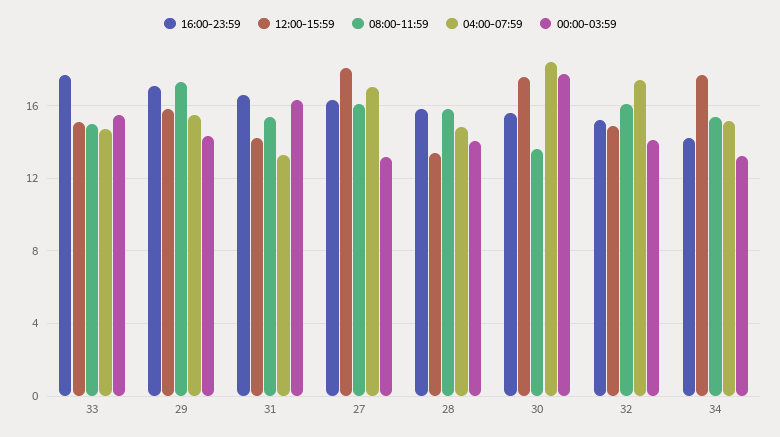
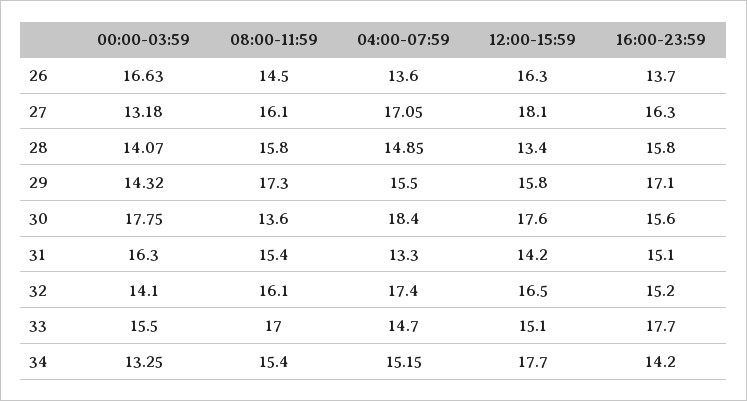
  {
    "16:00-23:59": {
      "33": 17.7,
      "29": 17.1,
-     "31": 16.5,
+     "31": 15.1,
      "27": 16.3,
      "28": 15.8,
      "30": 15.6,
      "32": 15.2,
-     "34": 14.2
+     "34": 14.2,
+     "26": 13.7
    },
    "12:00-15:59": {
      "33": 15.1,
      "29": 15.8,
      "31": 14.2,
      "27": 18.1,
      "28": 13.4,
      "30": 17.6,
-     "32": 15,
+     "32": 16.5,
-     "34": 17.7
+     "34": 17.7,
+     "26": 16.3
    },
    "08:00-11:59": {
-     "33": 15,
+     "33": 17,
      "29": 17.3,
      "31": 15.4,
      "27": 16.1,
      "28": 15.8,
      "30": 13.6,
      "32": 16.1,
-     "34": 15.4
+     "34": 15.4,
+     "26": 14.5
    },
    "04:00-07:59": {
      "33": 14.7,
      "29": 15.5,
      "31": 13.3,
      "27": 17.05,
      "28": 14.85,
      "30": 18.4,
      "32": 17.4,
-     "34": 15.15
+     "34": 15.15,
+     "26": 13.6
    },
    "00:00-03:59": {
      "33": 15.5,
      "29": 14.32,
      "31": 16.3,
      "27": 13.18,
      "28": 14.07,
      "30": 17.75,
      "32": 14.1,
-     "34": 13.25
+     "34": 13.25,
+     "26": 16.63
    }
  }

